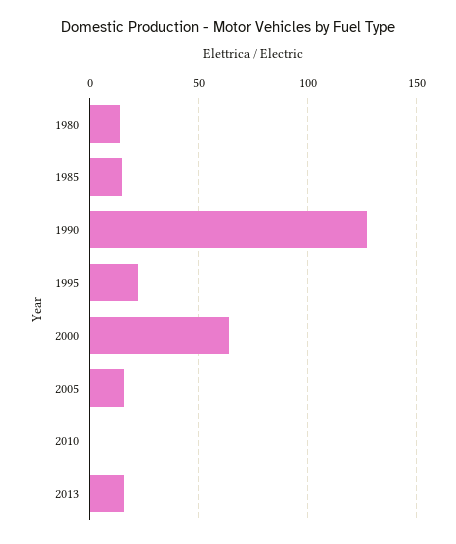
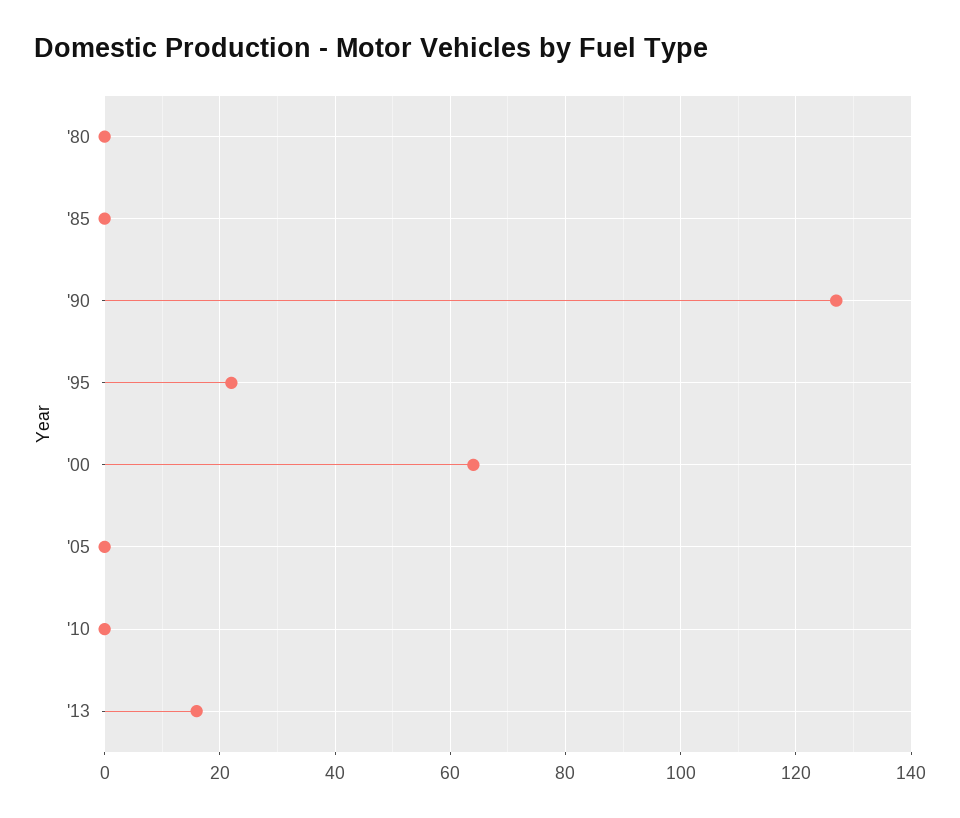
  {
-   "1980": 15,
+   "1980": 0,
-   "1985": 15,
+   "1985": 0,
    "1990": 125,
    "1995": 20,
    "2000": 65,
-   "2005": 15,
+   "2005": 0,
    "2010": 0,
    "2013": 15
  }

